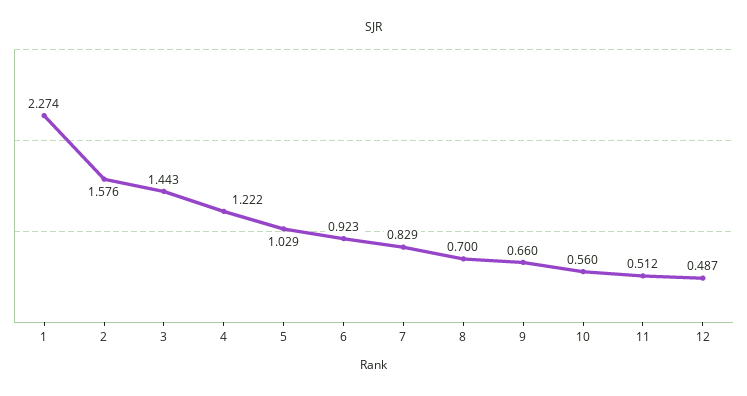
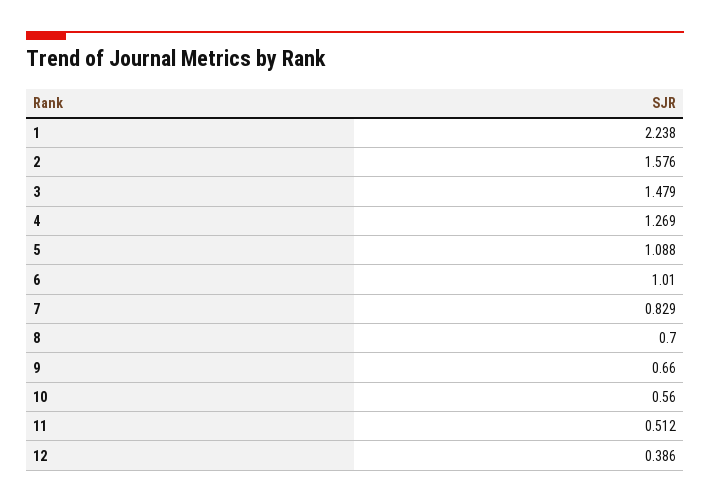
  {
-   "1": 2.274,
+   "1": 2.238,
    "2": 1.576,
-   "3": 1.443,
+   "3": 1.479,
-   "4": 1.222,
+   "4": 1.269,
-   "5": 1.029,
+   "5": 1.088,
-   "6": 0.923,
+   "6": 1.01,
    "7": 0.829,
    "8": 0.7,
    "9": 0.66,
    "10": 0.56,
    "11": 0.512,
-   "12": 0.487
+   "12": 0.386
  }

